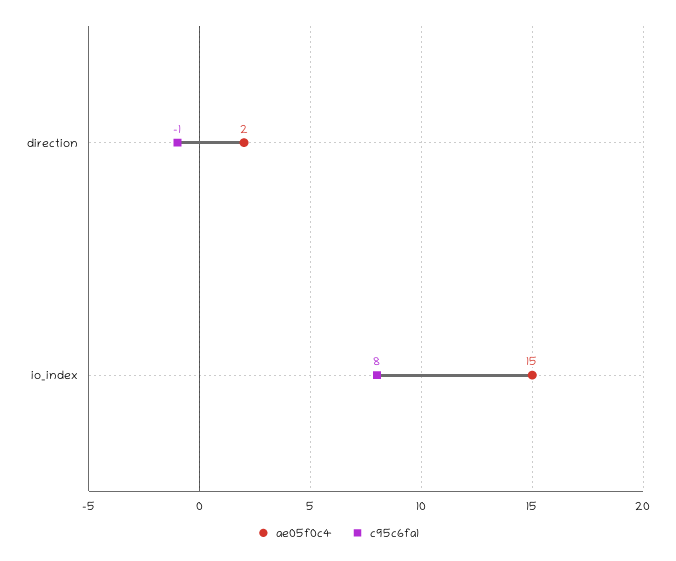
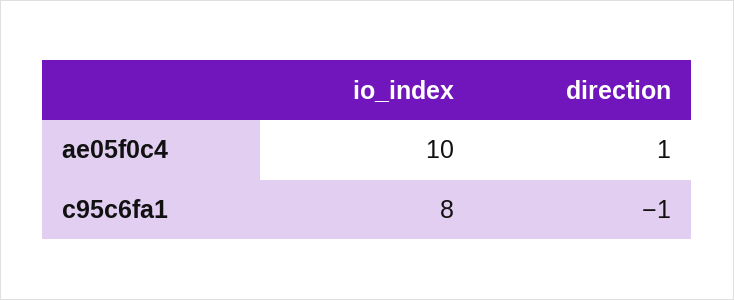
  {
    "ae05f0c4": {
-     "direction": 2,
+     "direction": 1,
-     "io_index": 15
+     "io_index": 10
    },
    "c95c6fa1": {
      "direction": -1,
      "io_index": 8
    }
  }

